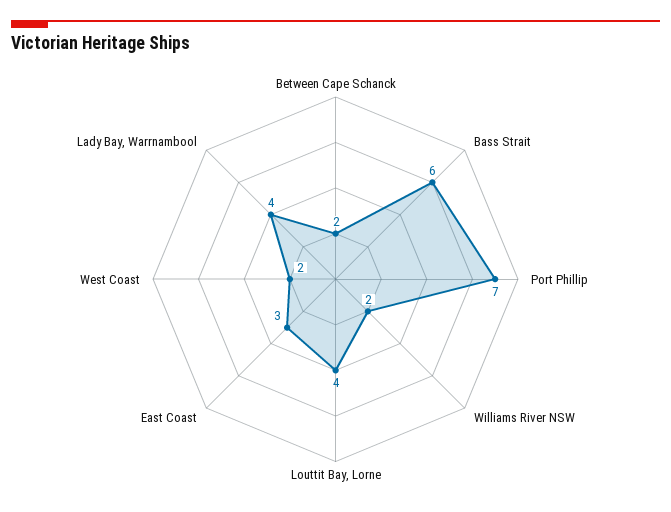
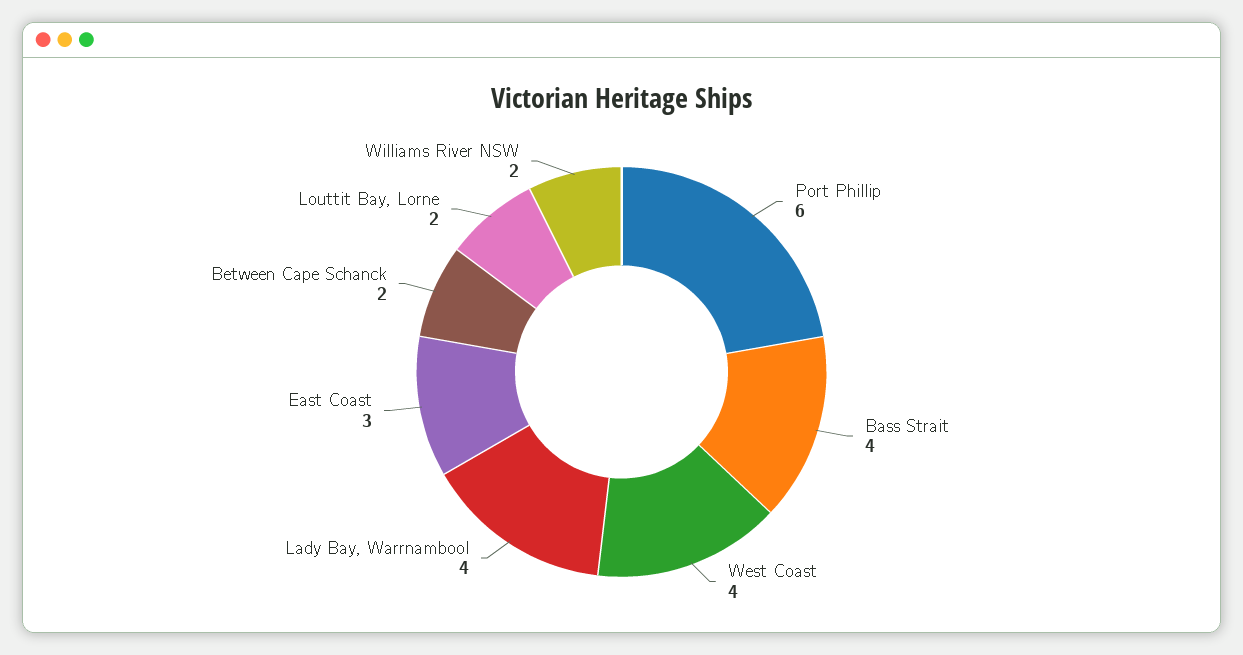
  {
    "Between Cape Schanck": 2,
-   "Bass Strait": 6,
+   "Bass Strait": 4,
-   "Port Phillip": 7,
+   "Port Phillip": 6,
    "Williams River NSW": 2,
-   "Louttit Bay, Lorne": 4,
+   "Louttit Bay, Lorne": 2,
    "East Coast": 3,
-   "West Coast": 2,
+   "West Coast": 4,
    "Lady Bay, Warrnambool": 4
  }

